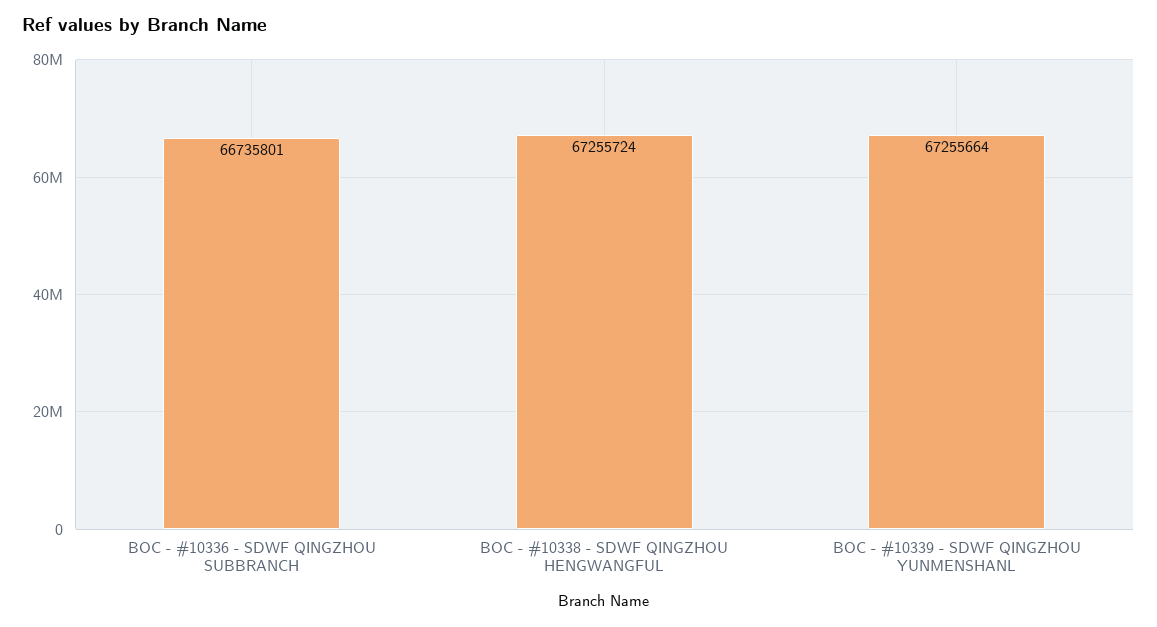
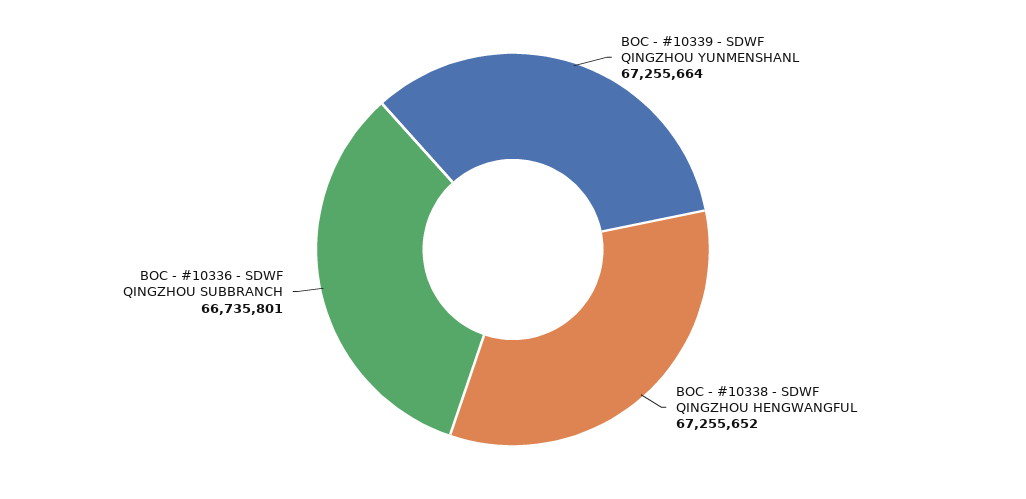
  {
    "BOC - #10336 - SDWF QINGZHOU SUBBRANCH": 66735801,
-   "BOC - #10338 - SDWF QINGZHOU HENGWANGFUL": 67255724,
+   "BOC - #10338 - SDWF QINGZHOU HENGWANGFUL": 67255652,
    "BOC - #10339 - SDWF QINGZHOU YUNMENSHANL": 67255664
  }

